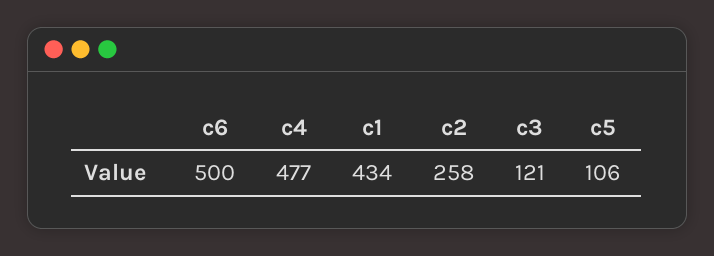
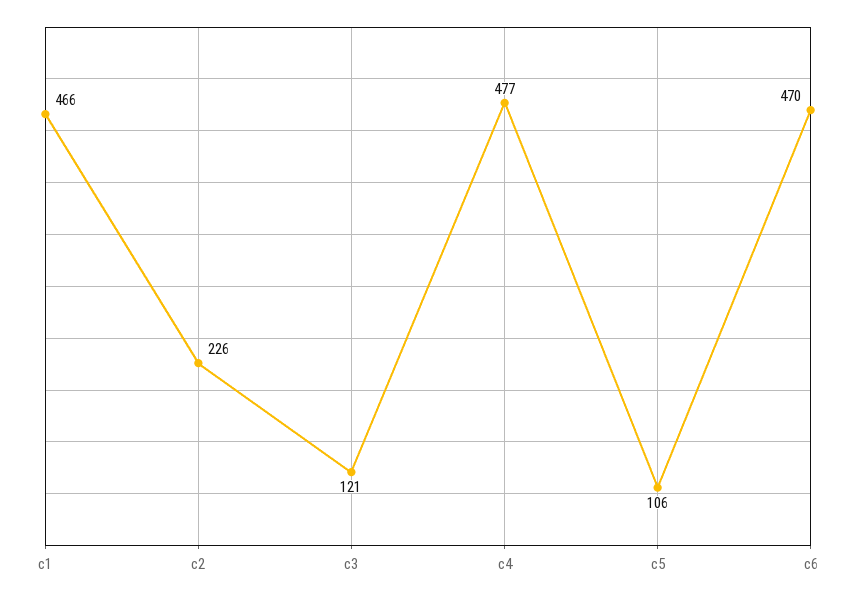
  {
-   "c6": 500,
+   "c6": 470,
    "c4": 477,
-   "c1": 434,
+   "c1": 466,
-   "c2": 258,
+   "c2": 226,
    "c3": 121,
    "c5": 106
  }

